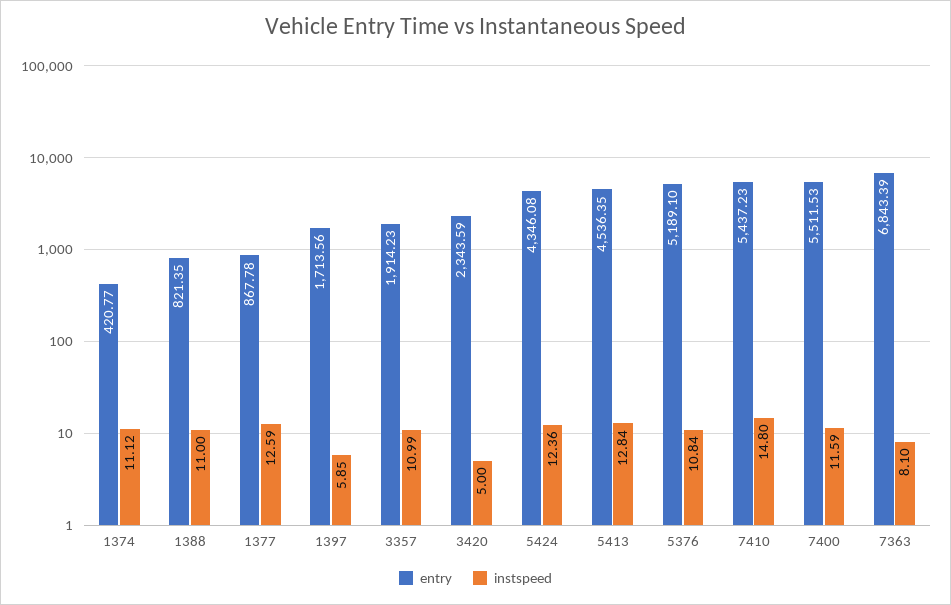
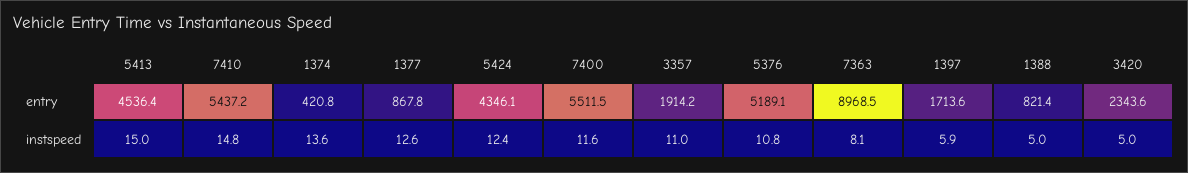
  {
    "entry": {
      "1374": 420.77,
      "1388": 821.35,
      "1377": 867.78,
      "1397": 1713.56,
      "3357": 1914.23,
      "3420": 2343.59,
      "5424": 4346.08,
      "5413": 4536.35,
      "5376": 5189.1,
      "7410": 5437.23,
      "7400": 5511.53,
-     "7363": 6843.39
+     "7363": 8968.5
    },
    "instspeed": {
-     "1374": 11.12,
+     "1374": 13.6,
-     "1388": 11,
+     "1388": 5,
      "1377": 12.59,
      "1397": 5.85,
      "3357": 10.99,
      "3420": 5,
      "5424": 12.36,
-     "5413": 12.84,
+     "5413": 15,
      "5376": 10.84,
      "7410": 14.8,
      "7400": 11.59,
      "7363": 8.1
    }
  }

